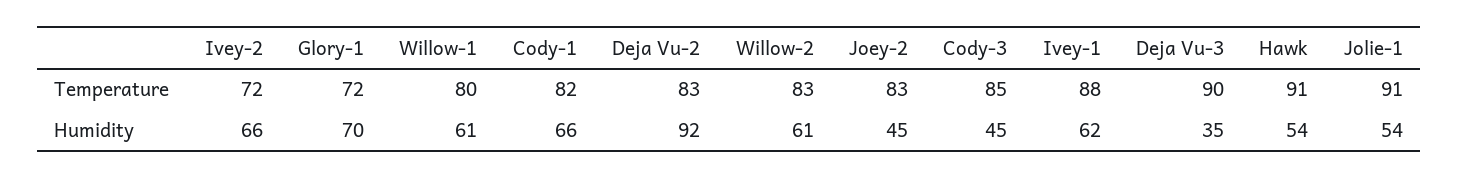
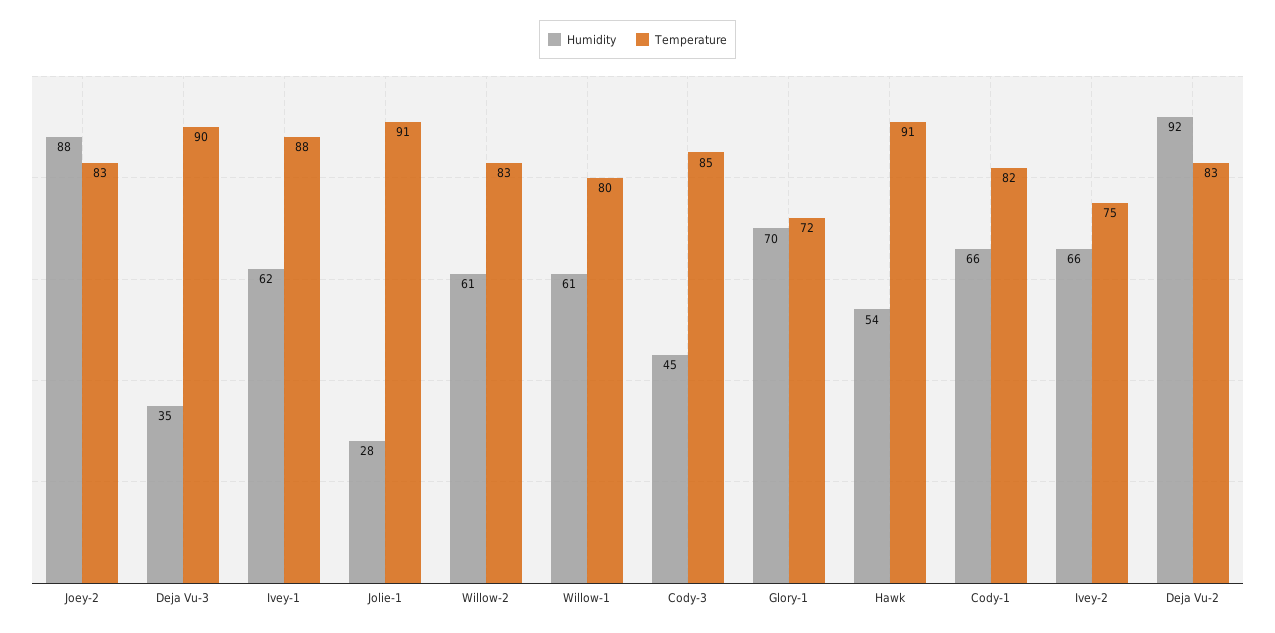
  {
    "Temperature": {
-     "Ivey-2": 72,
+     "Ivey-2": 75,
      "Glory-1": 72,
      "Willow-1": 80,
      "Cody-1": 82,
      "Deja Vu-2": 83,
      "Willow-2": 83,
      "Joey-2": 83,
      "Cody-3": 85,
      "Ivey-1": 88,
      "Deja Vu-3": 90,
      "Hawk": 91,
      "Jolie-1": 91
    },
    "Humidity": {
      "Ivey-2": 66,
      "Glory-1": 70,
      "Willow-1": 61,
      "Cody-1": 66,
      "Deja Vu-2": 92,
      "Willow-2": 61,
-     "Joey-2": 45,
+     "Joey-2": 88,
      "Cody-3": 45,
      "Ivey-1": 62,
      "Deja Vu-3": 35,
      "Hawk": 54,
-     "Jolie-1": 54
+     "Jolie-1": 28
    }
  }

